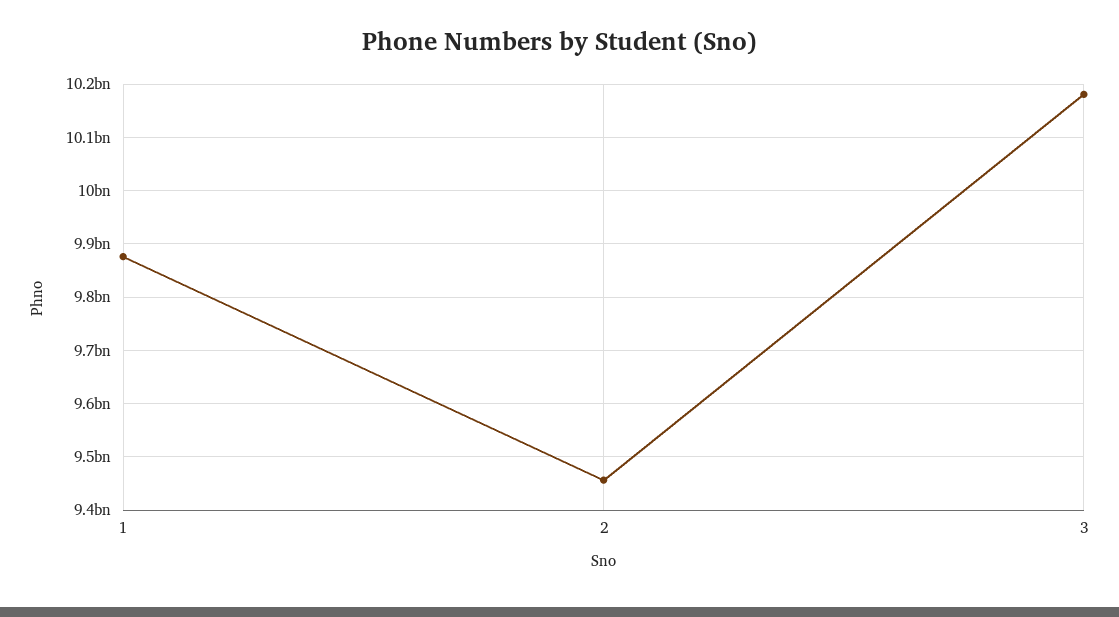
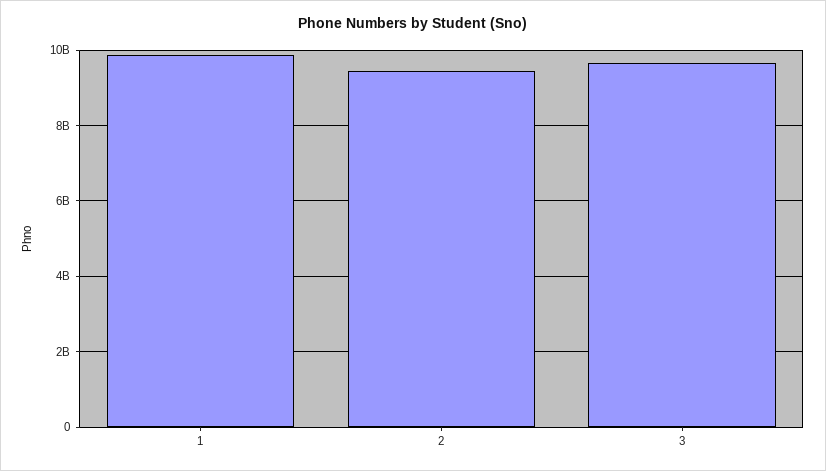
  {
    "1": 9880000000,
    "2": 9460000000,
-   "3": 10180000000
+   "3": 9600000000
  }

